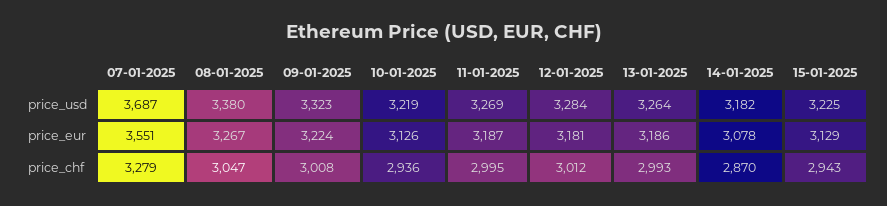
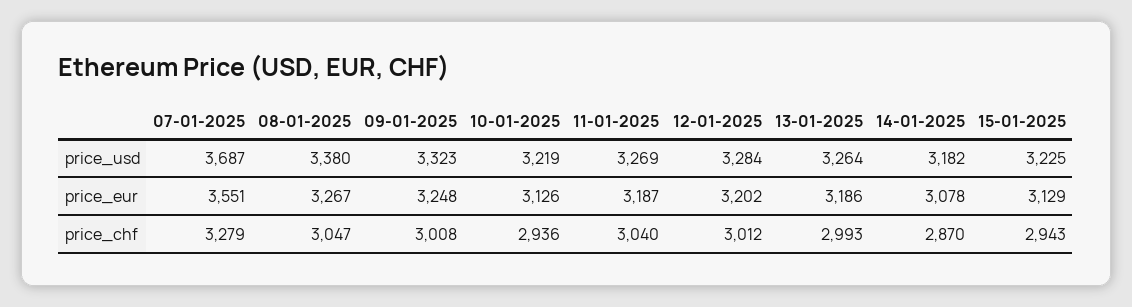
  {
    "07-01-2025": {
      "price_usd": 3687,
      "price_eur": 3551,
      "price_chf": 3279
    },
    "08-01-2025": {
      "price_usd": 3380,
      "price_eur": 3267,
      "price_chf": 3047
    },
    "09-01-2025": {
      "price_usd": 3323,
-     "price_eur": 3224,
+     "price_eur": 3248,
      "price_chf": 3008
    },
    "10-01-2025": {
      "price_usd": 3219,
      "price_eur": 3126,
      "price_chf": 2936
    },
    "11-01-2025": {
      "price_usd": 3269,
      "price_eur": 3187,
-     "price_chf": 2995
+     "price_chf": 3040
    },
    "12-01-2025": {
      "price_usd": 3284,
-     "price_eur": 3181,
+     "price_eur": 3202,
      "price_chf": 3012
    },
    "13-01-2025": {
      "price_usd": 3264,
      "price_eur": 3186,
      "price_chf": 2993
    },
    "14-01-2025": {
      "price_usd": 3182,
      "price_eur": 3078,
      "price_chf": 2870
    },
    "15-01-2025": {
      "price_usd": 3225,
      "price_eur": 3129,
      "price_chf": 2943
    }
  }

